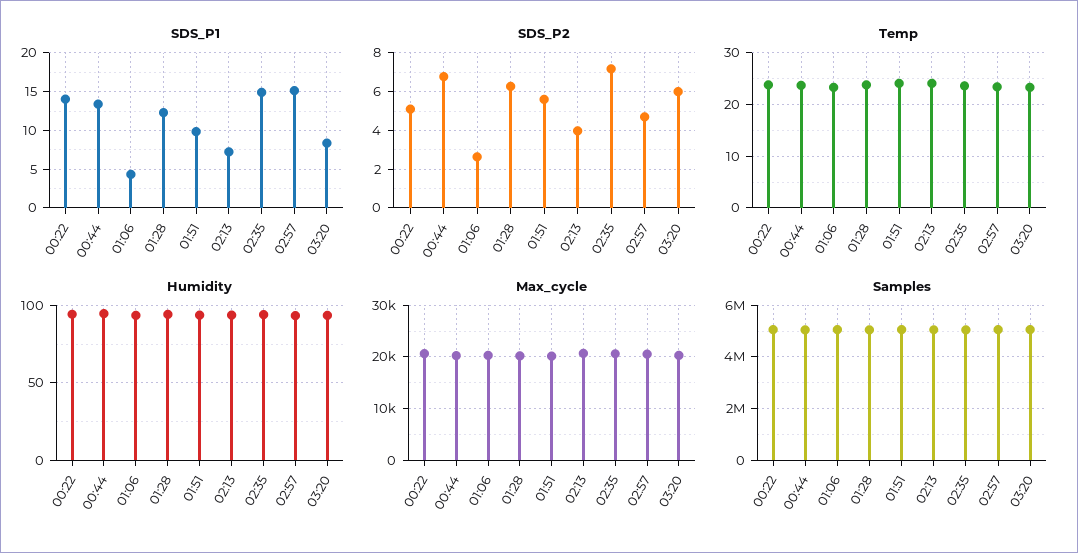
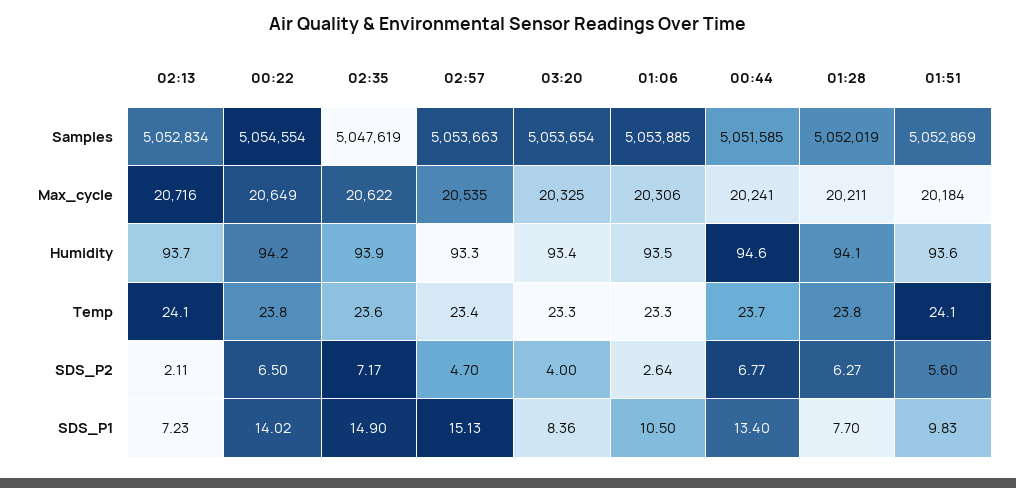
  {
    "SDS_P1": {
      "00:22": 14.02,
      "00:44": 13.4,
-     "01:06": 4,
+     "01:06": 10.5,
-     "01:28": 12,
+     "01:28": 7.7,
      "01:51": 9.83,
      "02:13": 7.23,
      "02:35": 14.9,
      "02:57": 15.13,
      "03:20": 8.36
    },
    "SDS_P2": {
-     "00:22": 5,
+     "00:22": 6.5,
      "00:44": 6.77,
      "01:06": 2.64,
      "01:28": 6.27,
      "01:51": 5.6,
-     "02:13": 4,
+     "02:13": 2.11,
      "02:35": 7.17,
      "02:57": 4.7,
-     "03:20": 6
+     "03:20": 4
    },
    "Temp": {
      "00:22": 23.8,
      "00:44": 23.7,
      "01:06": 23.3,
      "01:28": 23.8,
      "01:51": 24.1,
      "02:13": 24.1,
      "02:35": 23.6,
      "02:57": 23.4,
      "03:20": 23.3
    },
    "Humidity": {
      "00:22": 94.2,
      "00:44": 94.6,
      "01:06": 93.5,
      "01:28": 94.1,
      "01:51": 93.6,
      "02:13": 93.7,
      "02:35": 93.9,
      "02:57": 93.3,
      "03:20": 93.4
    },
    "Max_cycle": {
      "00:22": 20649,
      "00:44": 20241,
      "01:06": 20306,
      "01:28": 20211,
      "01:51": 20184,
      "02:13": 20716,
      "02:35": 20622,
      "02:57": 20535,
      "03:20": 20325
    },
    "Samples": {
      "00:22": 5054554,
      "00:44": 5051585,
      "01:06": 5053885,
      "01:28": 5052019,
      "01:51": 5052869,
      "02:13": 5052834,
      "02:35": 5047619,
      "02:57": 5053663,
      "03:20": 5053654
    }
  }

